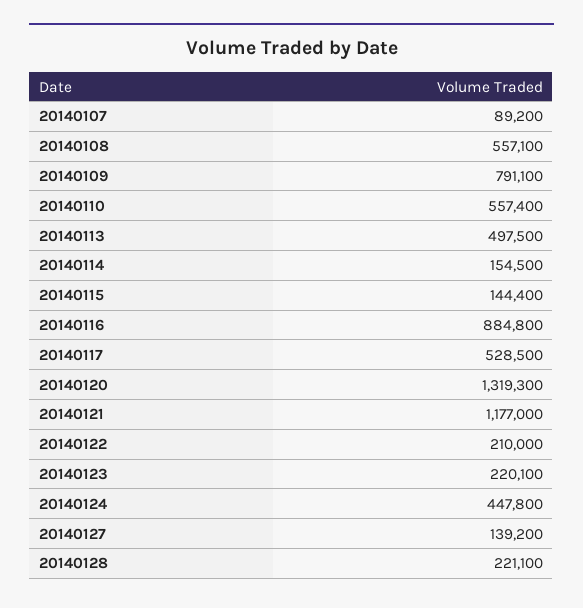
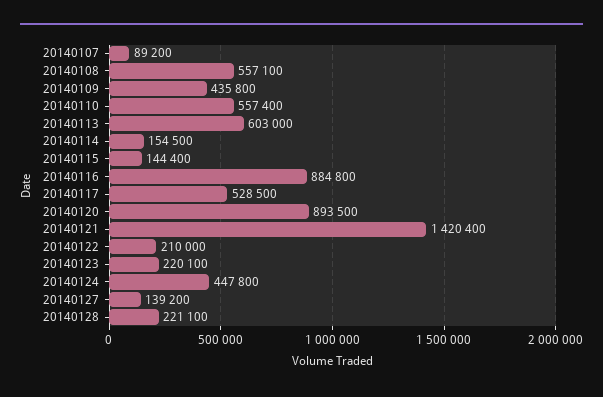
  {
    "20140107": 89200,
    "20140108": 557100,
-   "20140109": 791100,
+   "20140109": 435800,
    "20140110": 557400,
-   "20140113": 497500,
+   "20140113": 603000,
    "20140114": 154500,
    "20140115": 144400,
    "20140116": 884800,
    "20140117": 528500,
-   "20140120": 1319300,
+   "20140120": 893500,
-   "20140121": 1177000,
+   "20140121": 1420400,
    "20140122": 210000,
    "20140123": 220100,
    "20140124": 447800,
    "20140127": 139200,
    "20140128": 221100
  }

